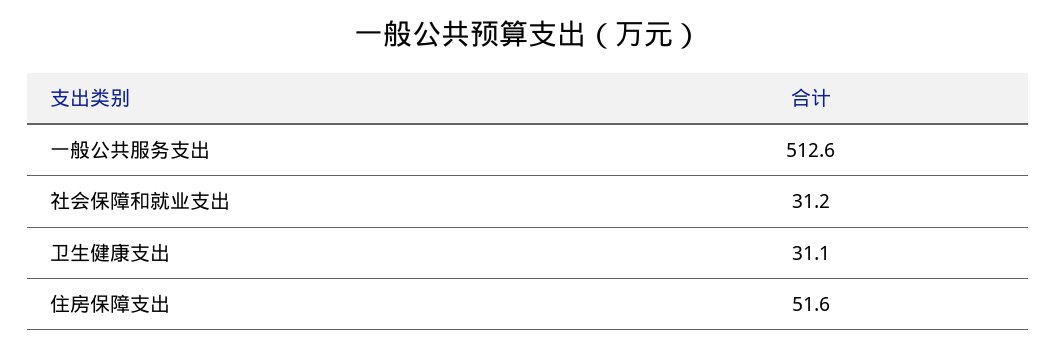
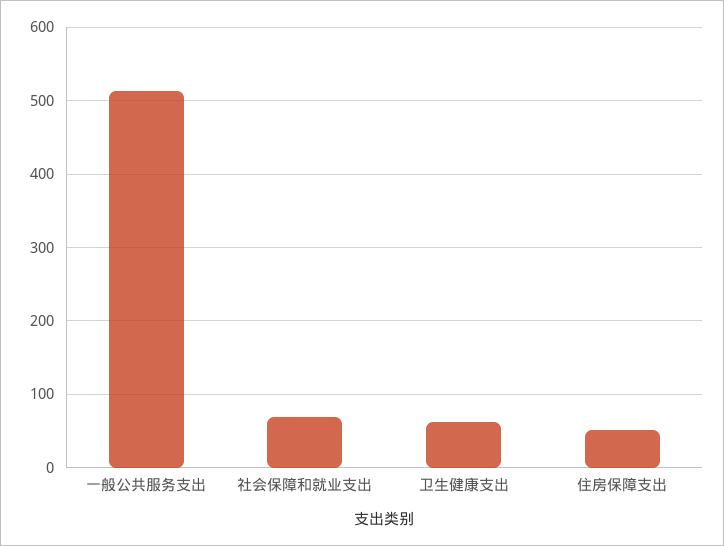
  {
    "一般公共服务支出": 512.6,
-   "社会保障和就业支出": 31.2,
+   "社会保障和就业支出": 70,
-   "卫生健康支出": 31.1,
+   "卫生健康支出": 60,
    "住房保障支出": 51.6
  }

